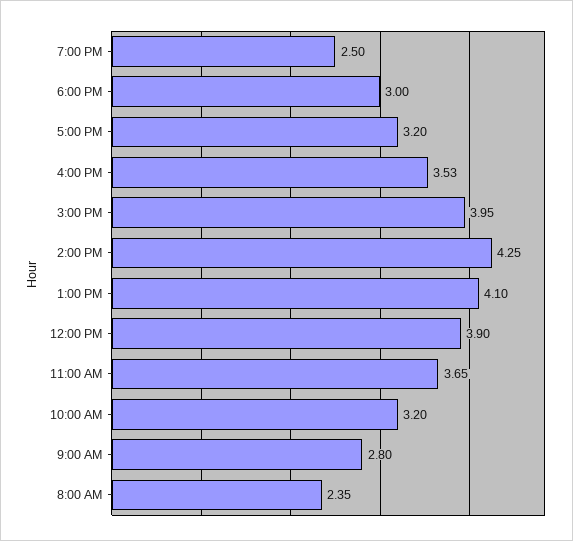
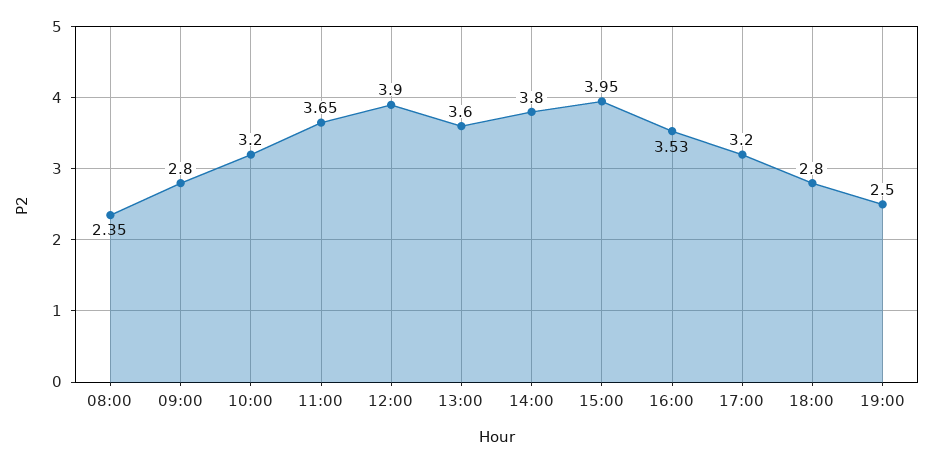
  {
    "7:00 PM": 2.5,
-   "6:00 PM": 3,
+   "6:00 PM": 2.8,
    "5:00 PM": 3.2,
    "4:00 PM": 3.53,
    "3:00 PM": 3.95,
-   "2:00 PM": 4.25,
+   "2:00 PM": 3.8,
-   "1:00 PM": 4.1,
+   "1:00 PM": 3.6,
    "12:00 PM": 3.9,
    "11:00 AM": 3.65,
    "10:00 AM": 3.2,
    "9:00 AM": 2.8,
    "8:00 AM": 2.35
  }

